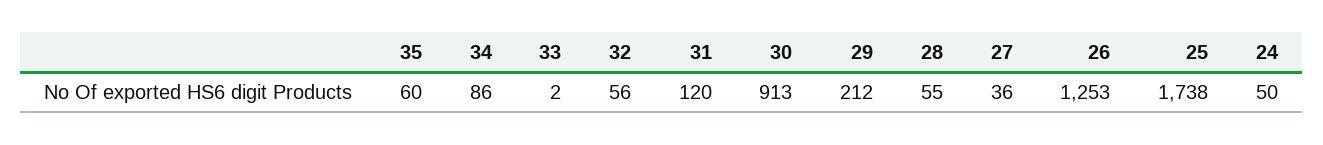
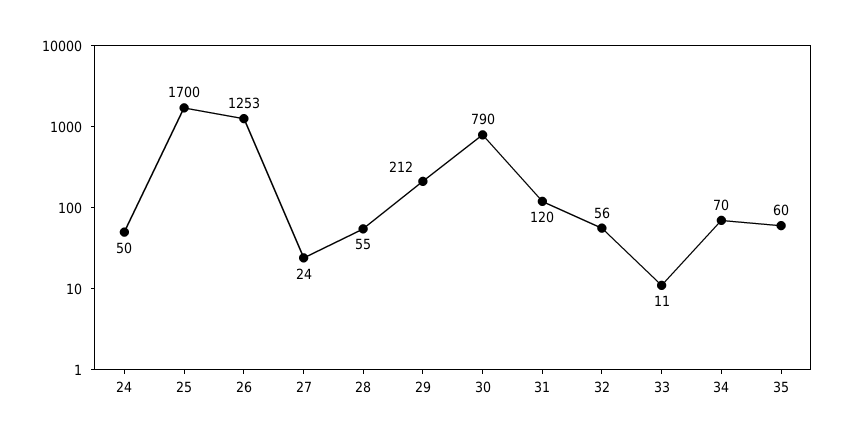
  {
    "35": 60,
-   "34": 86,
+   "34": 70,
-   "33": 2,
+   "33": 11,
    "32": 56,
    "31": 120,
-   "30": 913,
+   "30": 790,
    "29": 212,
    "28": 55,
-   "27": 36,
+   "27": 24,
    "26": 1253,
-   "25": 1738,
+   "25": 1700,
    "24": 50
  }

